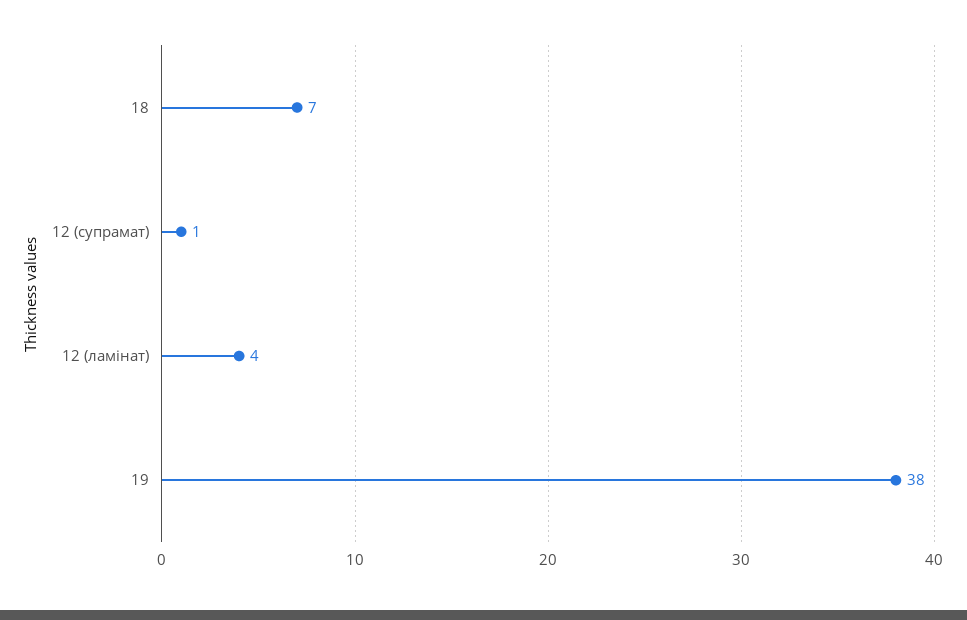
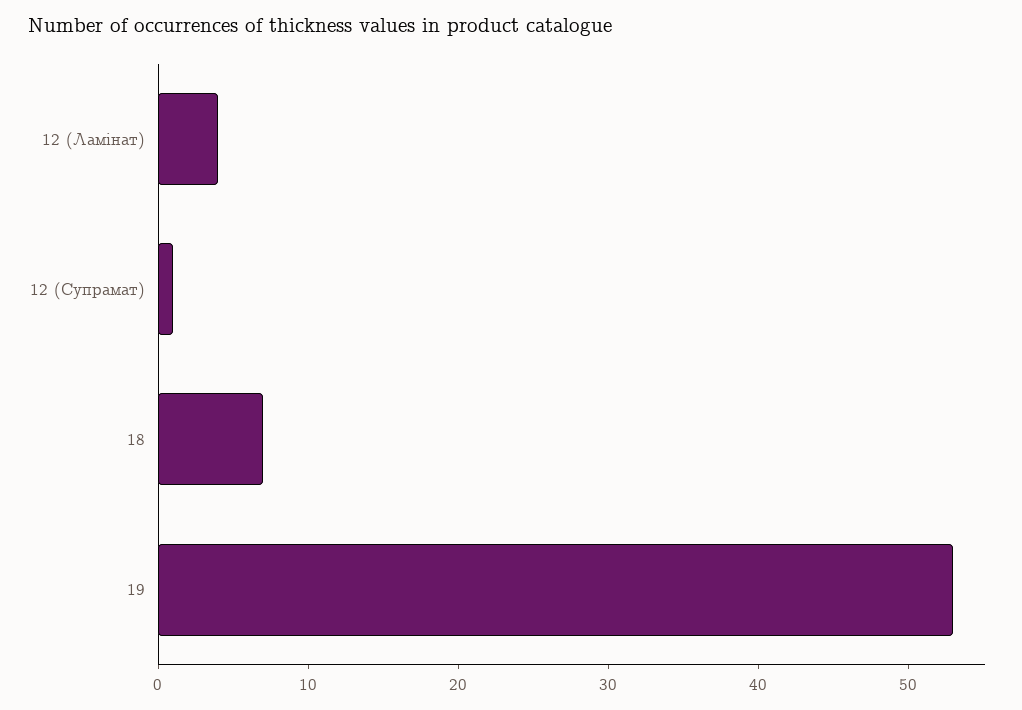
  {
    "18": 7,
    "12 (супрамат)": 1,
    "12 (ламінат)": 4,
-   "19": 38
+   "19": 53
  }

